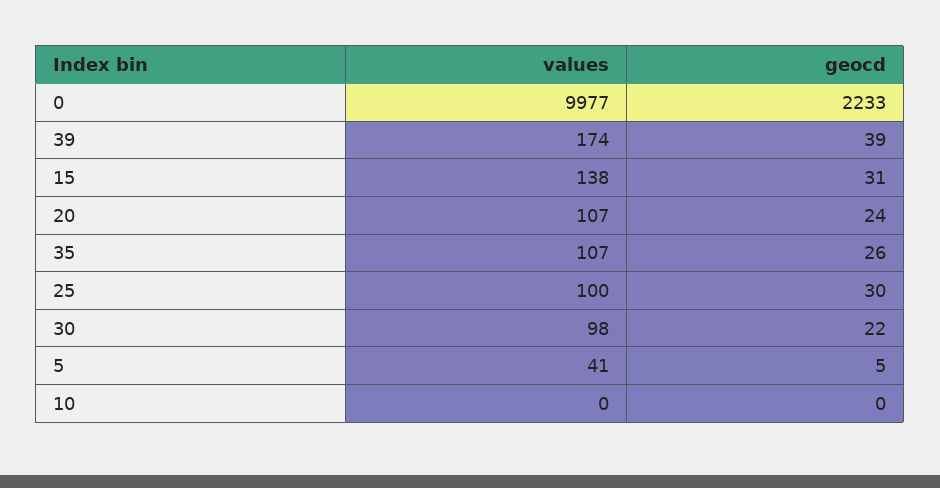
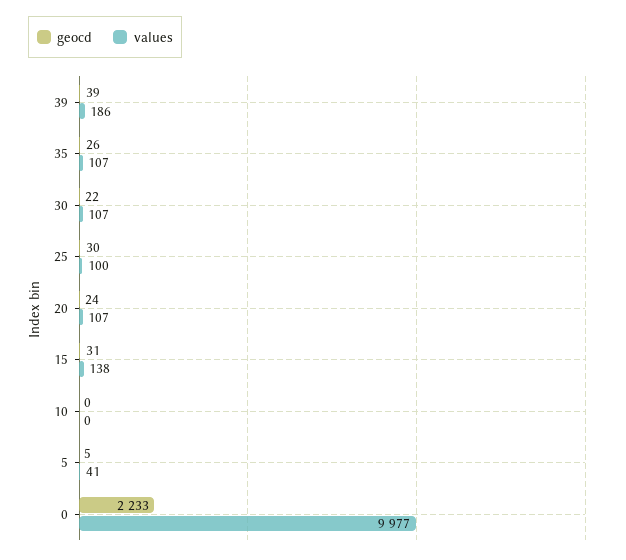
  {
    "values": {
      "0": 9977,
-     "39": 174,
+     "39": 186,
      "15": 138,
      "20": 107,
      "35": 107,
      "25": 100,
-     "30": 98,
+     "30": 107,
      "5": 41,
      "10": 0
    },
    "geocd": {
      "0": 2233,
      "39": 39,
      "15": 31,
      "20": 24,
      "35": 26,
      "25": 30,
      "30": 22,
      "5": 5,
      "10": 0
    }
  }

